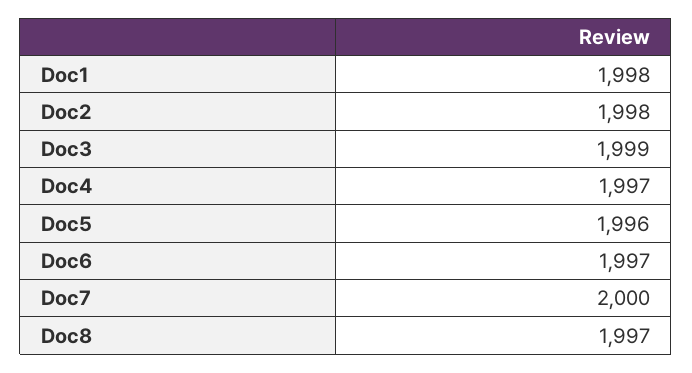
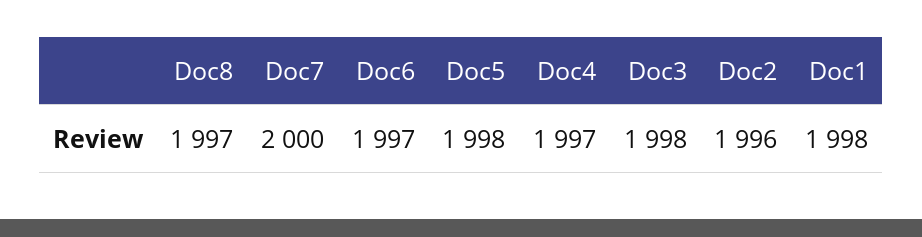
  {
    "Doc1": 1998,
-   "Doc2": 1998,
+   "Doc2": 1996,
-   "Doc3": 1999,
+   "Doc3": 1998,
    "Doc4": 1997,
-   "Doc5": 1996,
+   "Doc5": 1998,
    "Doc6": 1997,
    "Doc7": 2000,
    "Doc8": 1997
  }

